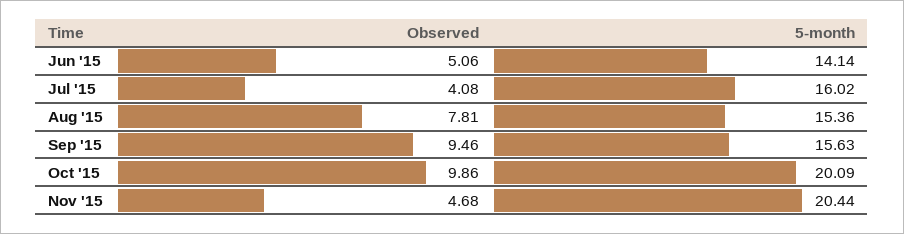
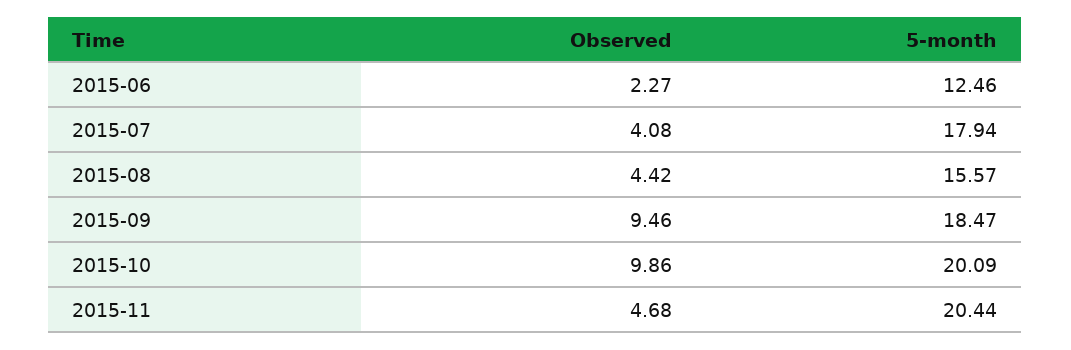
  {
    "Observed": {
-     "Jun '15": 5.06,
+     "Jun '15": 2.27,
      "Jul '15": 4.08,
-     "Aug '15": 7.81,
+     "Aug '15": 4.42,
      "Sep '15": 9.46,
      "Oct '15": 9.86,
      "Nov '15": 4.68
    },
    "5-month": {
-     "Jun '15": 14.14,
+     "Jun '15": 12.46,
-     "Jul '15": 16.02,
+     "Jul '15": 17.94,
-     "Aug '15": 15.36,
+     "Aug '15": 15.57,
-     "Sep '15": 15.63,
+     "Sep '15": 18.47,
      "Oct '15": 20.09,
      "Nov '15": 20.44
    }
  }

